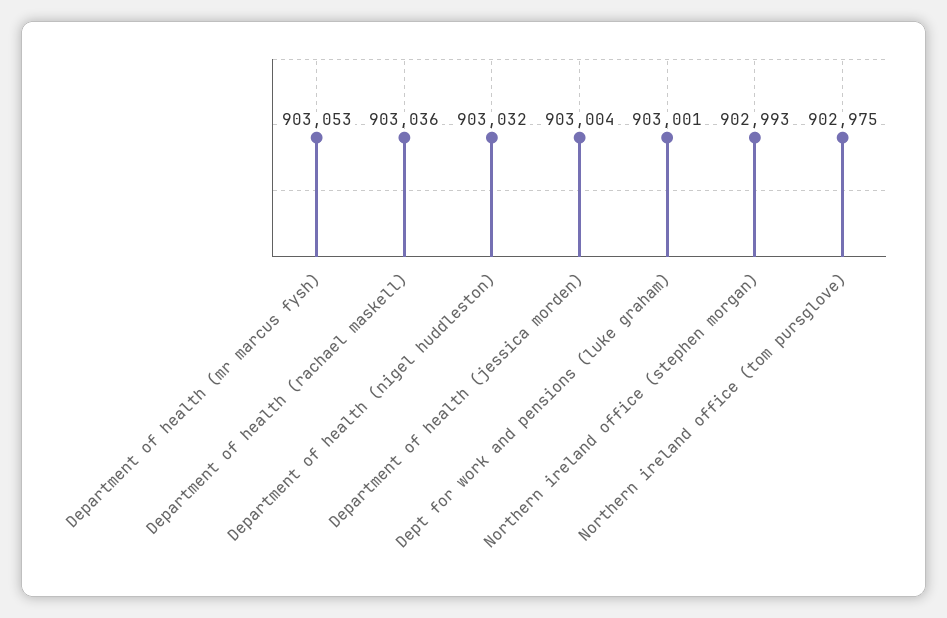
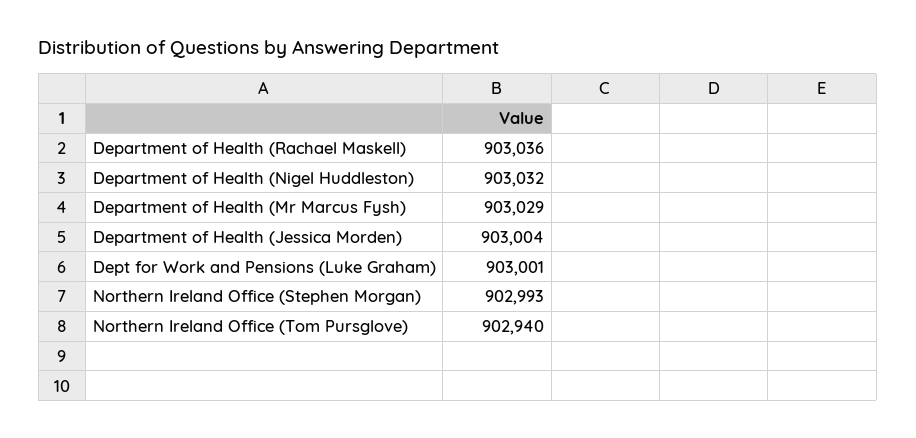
  {
-   "Department of health (mr marcus fysh)": 903053,
+   "Department of health (mr marcus fysh)": 903029,
    "Department of health (rachael maskell)": 903036,
    "Department of health (nigel huddleston)": 903032,
    "Department of health (jessica morden)": 903004,
    "Dept for work and pensions (luke graham)": 903001,
    "Northern ireland office (stephen morgan)": 902993,
-   "Northern ireland office (tom pursglove)": 902975
+   "Northern ireland office (tom pursglove)": 902940
  }

